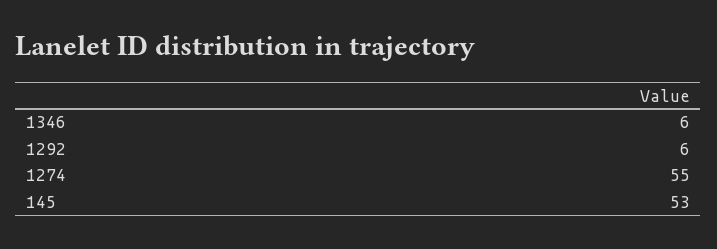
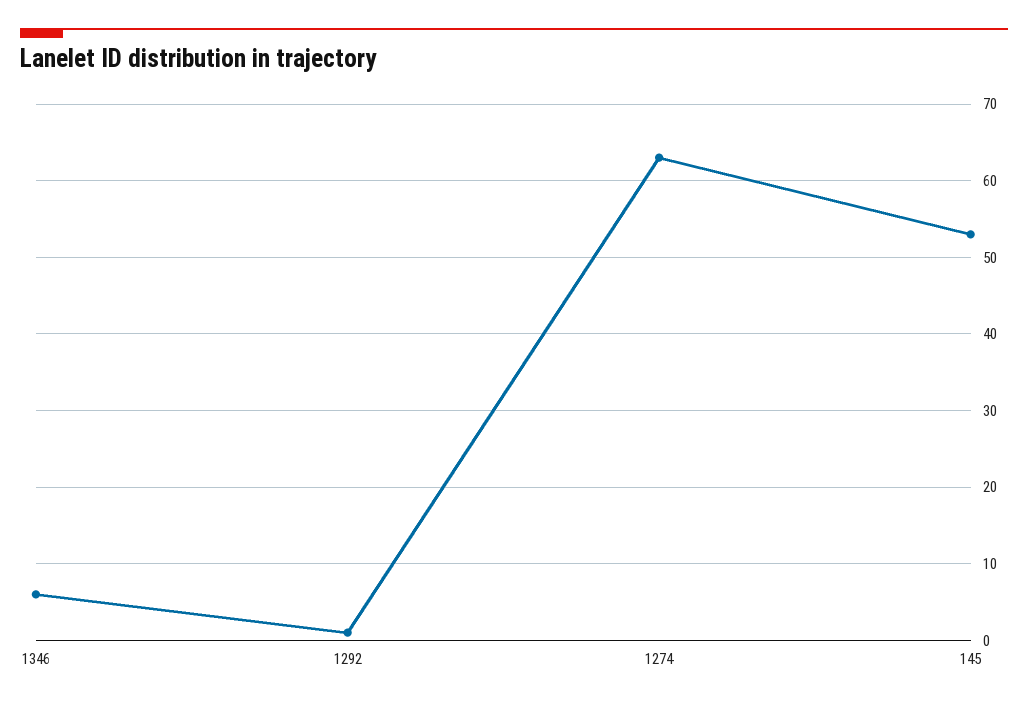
  {
    "1346": 6,
-   "1292": 6,
+   "1292": 1,
-   "1274": 55,
+   "1274": 63,
    "145": 53
  }

